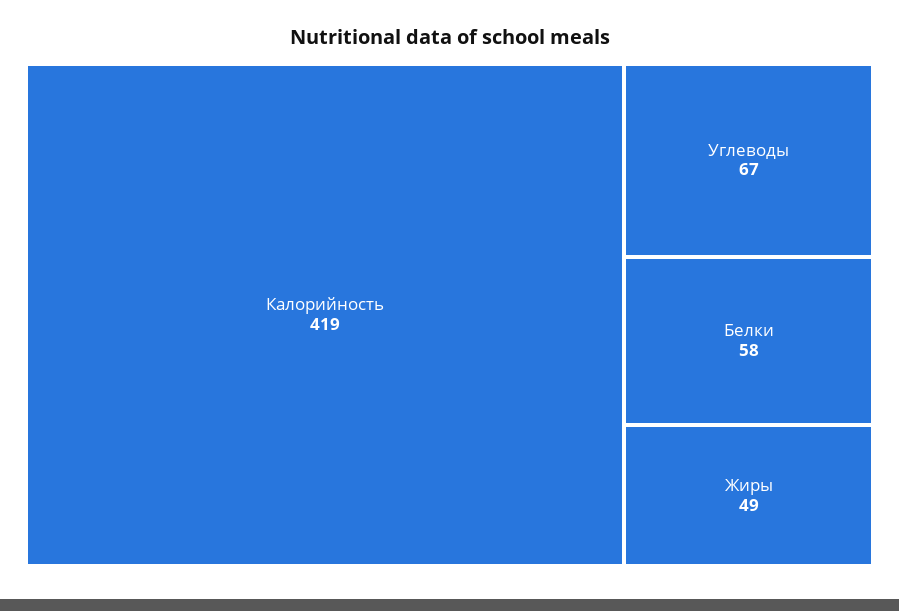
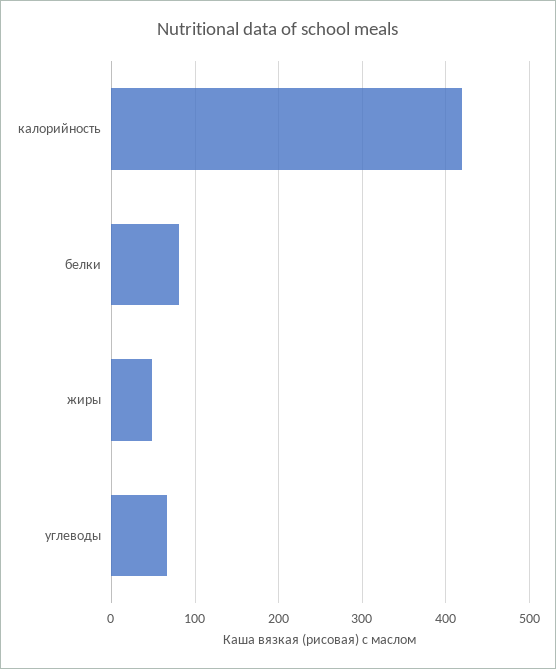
  {
    "Калорийность": 419,
    "Углеводы": 67,
-   "Белки": 58,
+   "Белки": 80,
    "Жиры": 49
  }

